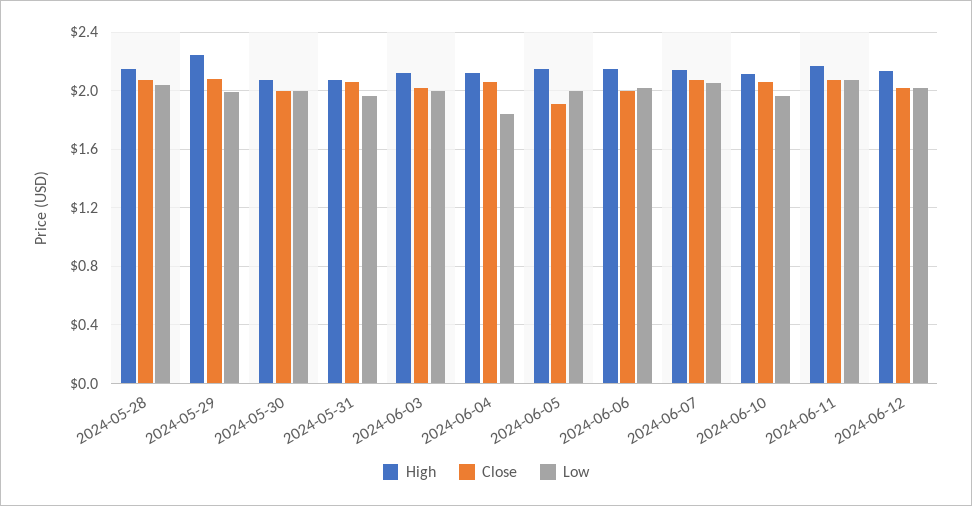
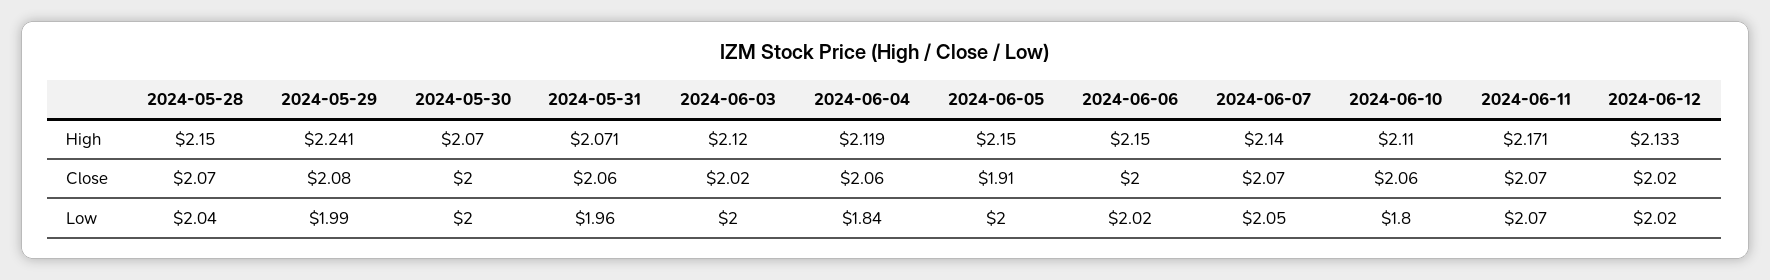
  {
    "High": {
      "2024-05-28": 2.15,
      "2024-05-29": 2.241,
      "2024-05-30": 2.07,
      "2024-05-31": 2.071,
      "2024-06-03": 2.12,
      "2024-06-04": 2.119,
      "2024-06-05": 2.15,
      "2024-06-06": 2.15,
      "2024-06-07": 2.14,
      "2024-06-10": 2.11,
      "2024-06-11": 2.171,
      "2024-06-12": 2.133
    },
    "Close": {
      "2024-05-28": 2.07,
      "2024-05-29": 2.08,
      "2024-05-30": 2,
      "2024-05-31": 2.06,
      "2024-06-03": 2.02,
      "2024-06-04": 2.06,
      "2024-06-05": 1.91,
      "2024-06-06": 2,
      "2024-06-07": 2.07,
      "2024-06-10": 2.06,
      "2024-06-11": 2.07,
      "2024-06-12": 2.02
    },
    "Low": {
      "2024-05-28": 2.04,
      "2024-05-29": 1.99,
      "2024-05-30": 2,
      "2024-05-31": 1.96,
      "2024-06-03": 2,
      "2024-06-04": 1.84,
      "2024-06-05": 2,
      "2024-06-06": 2.02,
      "2024-06-07": 2.05,
-     "2024-06-10": 1.95,
+     "2024-06-10": 1.8,
      "2024-06-11": 2.07,
      "2024-06-12": 2.02
    }
  }

